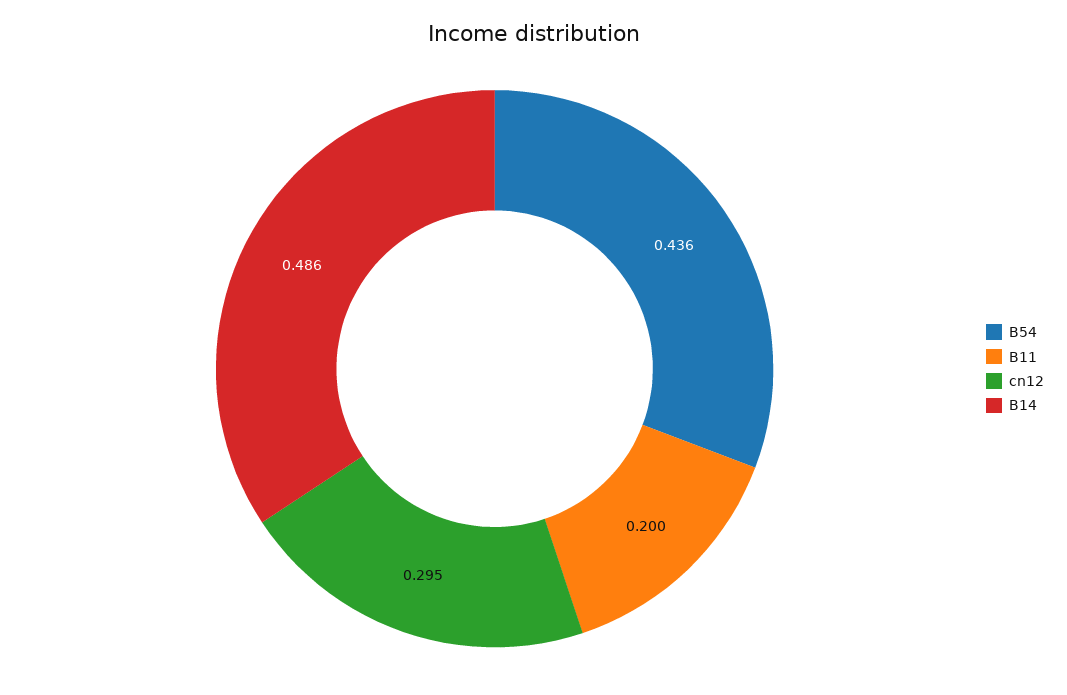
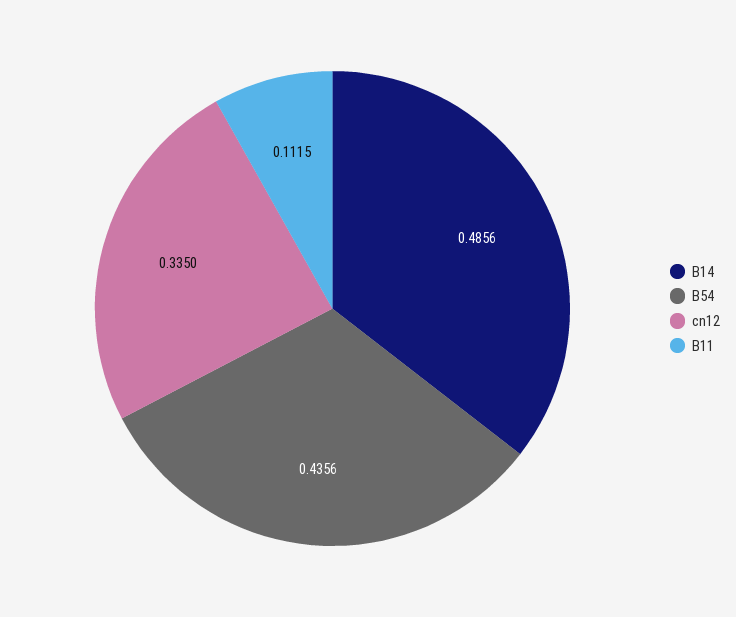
  {
    "B54": 0.4356,
-   "B11": 0.2,
+   "B11": 0.1115,
-   "cn12": 0.295,
+   "cn12": 0.335,
    "B14": 0.4856
  }

